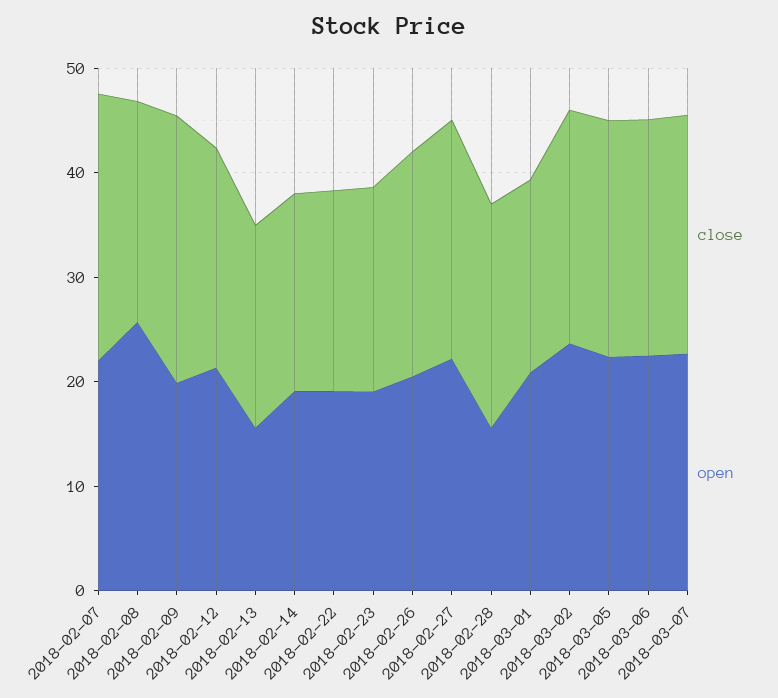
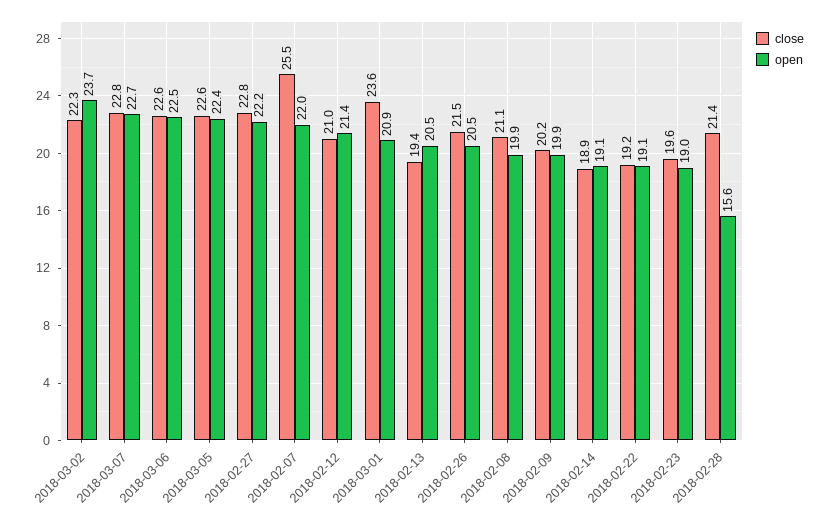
  {
    "close": {
      "2018-02-07": 25.5,
      "2018-02-08": 21.1,
-     "2018-02-09": 26,
+     "2018-02-09": 20.2,
      "2018-02-12": 21,
      "2018-02-13": 19.4,
      "2018-02-14": 18.9,
      "2018-02-22": 19.2,
      "2018-02-23": 19.6,
      "2018-02-26": 21.5,
      "2018-02-27": 22.8,
      "2018-02-28": 21.4,
-     "2018-03-01": 18,
+     "2018-03-01": 23.6,
      "2018-03-02": 22.3,
      "2018-03-05": 22.6,
      "2018-03-06": 22.6,
      "2018-03-07": 22.8
    },
    "open": {
      "2018-02-07": 22,
-     "2018-02-08": 26,
+     "2018-02-08": 19.9,
      "2018-02-09": 19.9,
      "2018-02-12": 21.4,
-     "2018-02-13": 16,
+     "2018-02-13": 20.5,
      "2018-02-14": 19.1,
      "2018-02-22": 19.1,
      "2018-02-23": 19,
      "2018-02-26": 20.5,
      "2018-02-27": 22.2,
      "2018-02-28": 15.6,
      "2018-03-01": 20.9,
      "2018-03-02": 23.7,
      "2018-03-05": 22.4,
      "2018-03-06": 22.5,
      "2018-03-07": 22.7
    }
  }

